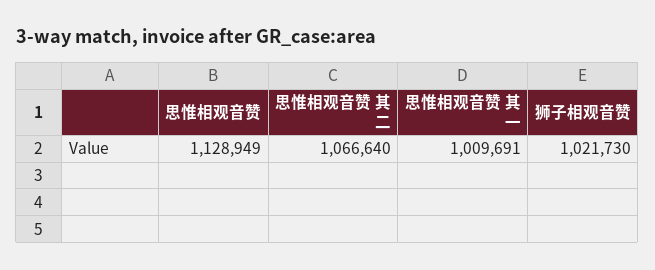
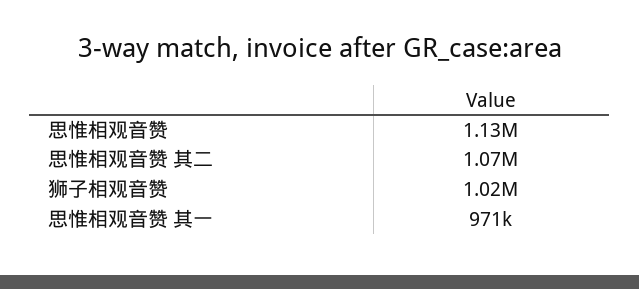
  {
    "思惟相观音赞": 1128949,
    "思惟相观音赞 其二": 1066640,
-   "思惟相观音赞 其一": 1009691,
+   "思惟相观音赞 其一": 971000,
    "狮子相观音赞": 1021730
  }

